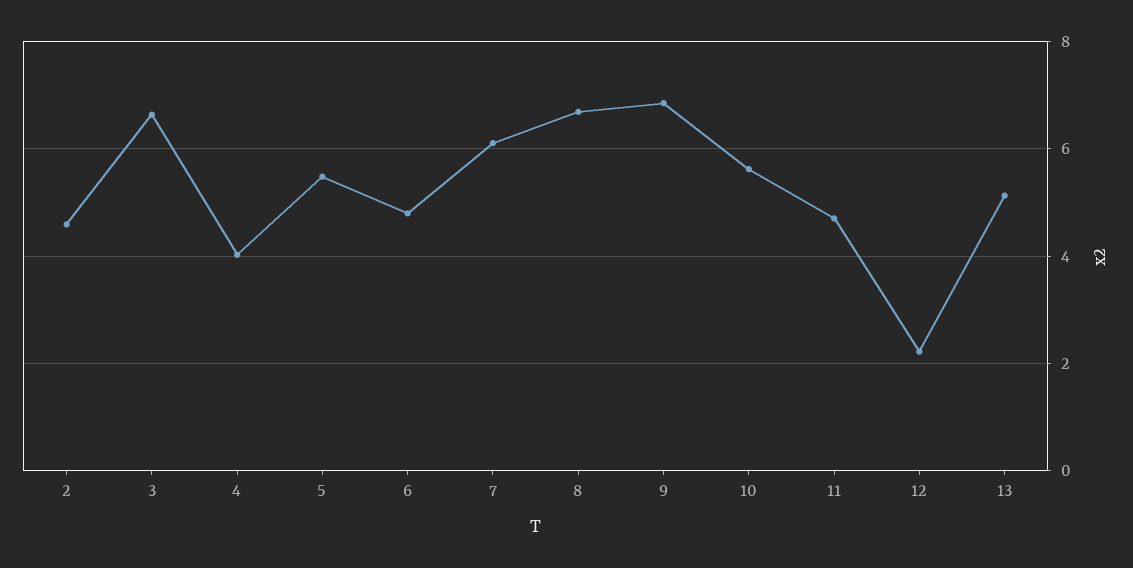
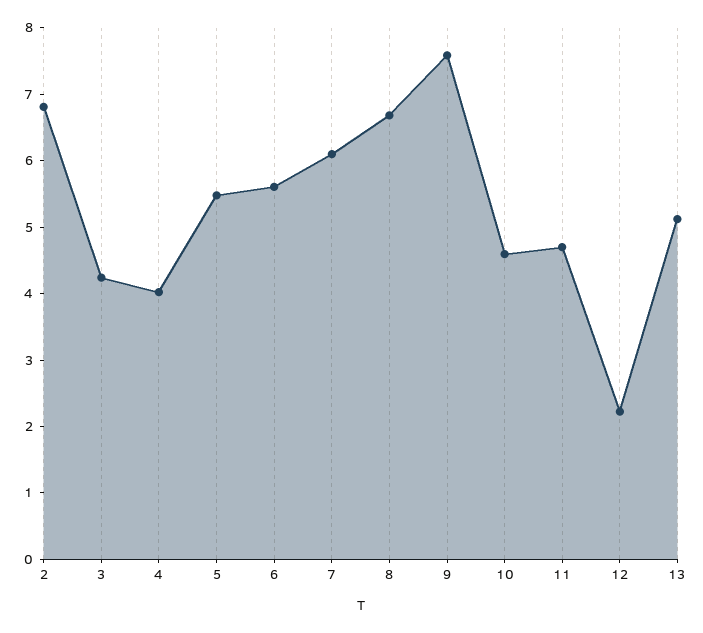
  {
-   "2": 4.6,
+   "2": 6.8,
-   "3": 6.6,
+   "3": 4.2,
    "4": 4,
    "5": 5.4,
-   "6": 4.8,
+   "6": 5.6,
    "7": 6.2,
    "8": 6.6,
-   "9": 6.8,
+   "9": 7.6,
-   "10": 5.6,
+   "10": 4.6,
    "11": 4.6,
    "12": 2.2,
    "13": 5.2
  }

